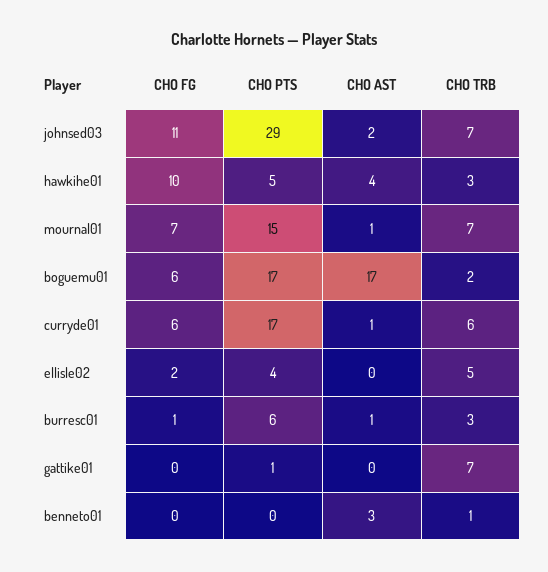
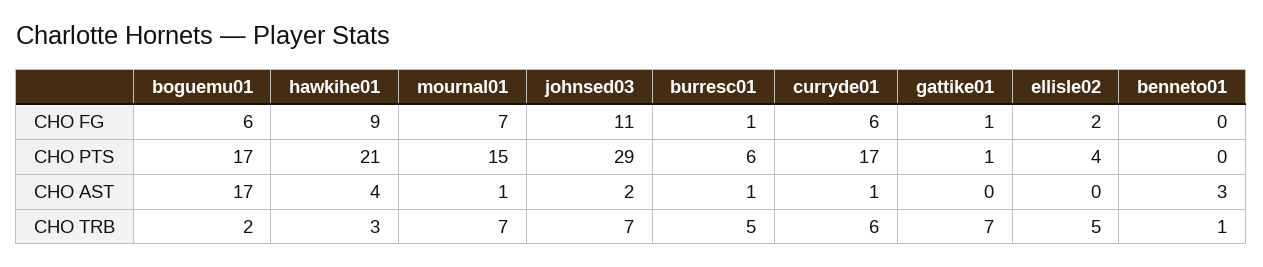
  {
    "CHO FG": {
      "johnsed03": 11,
-     "hawkihe01": 10,
+     "hawkihe01": 9,
      "mournal01": 7,
      "boguemu01": 6,
      "curryde01": 6,
      "ellisle02": 2,
      "burresc01": 1,
-     "gattike01": 0,
+     "gattike01": 1,
      "benneto01": 0
    },
    "CHO PTS": {
      "johnsed03": 29,
-     "hawkihe01": 5,
+     "hawkihe01": 21,
      "mournal01": 15,
      "boguemu01": 17,
      "curryde01": 17,
      "ellisle02": 4,
      "burresc01": 6,
      "gattike01": 1,
      "benneto01": 0
    },
    "CHO AST": {
      "johnsed03": 2,
      "hawkihe01": 4,
      "mournal01": 1,
      "boguemu01": 17,
      "curryde01": 1,
      "ellisle02": 0,
      "burresc01": 1,
      "gattike01": 0,
      "benneto01": 3
    },
    "CHO TRB": {
      "johnsed03": 7,
      "hawkihe01": 3,
      "mournal01": 7,
      "boguemu01": 2,
      "curryde01": 6,
      "ellisle02": 5,
-     "burresc01": 3,
+     "burresc01": 5,
      "gattike01": 7,
      "benneto01": 1
    }
  }

